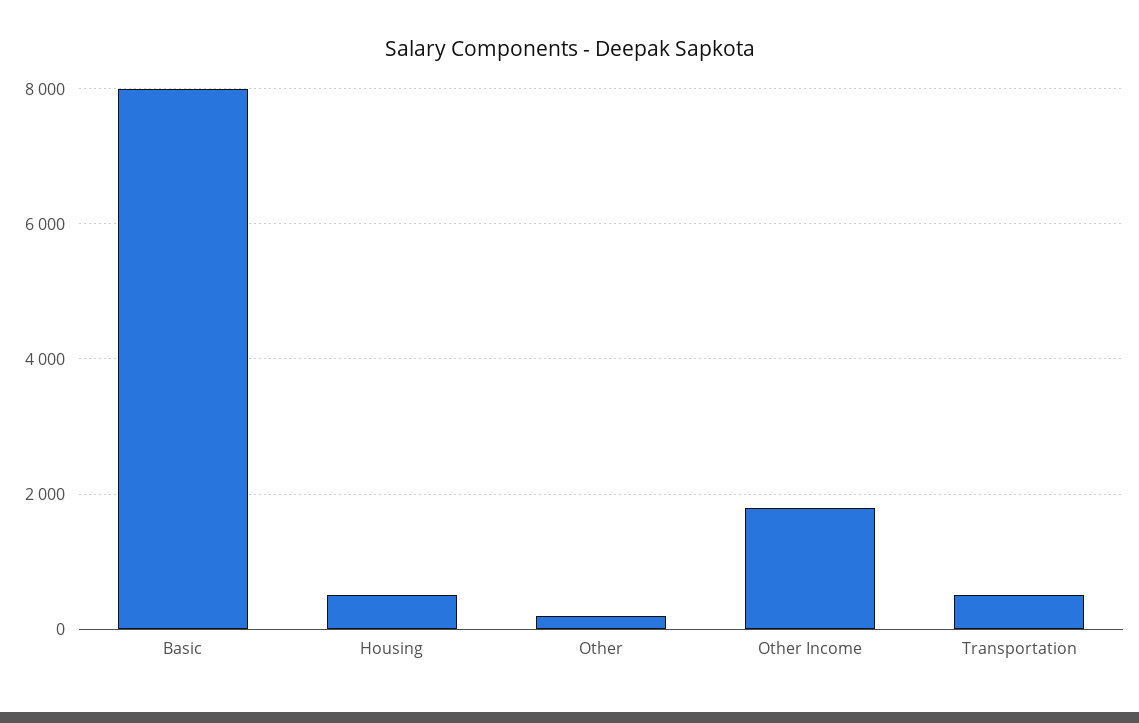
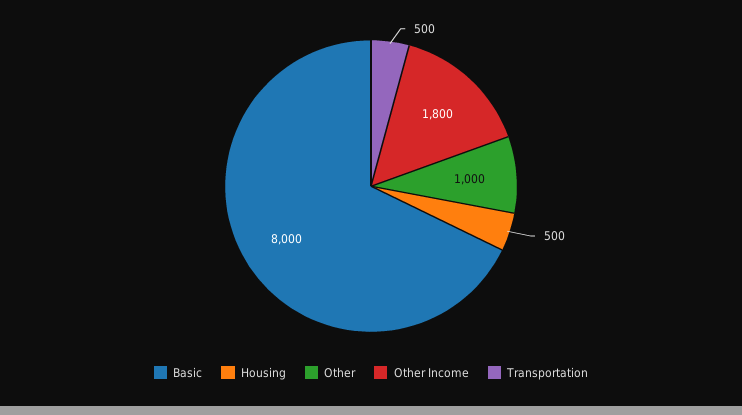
  {
    "Basic": 8000,
    "Housing": 500,
-   "Other": 200,
+   "Other": 1000,
    "Other Income": 1800,
    "Transportation": 500
  }

